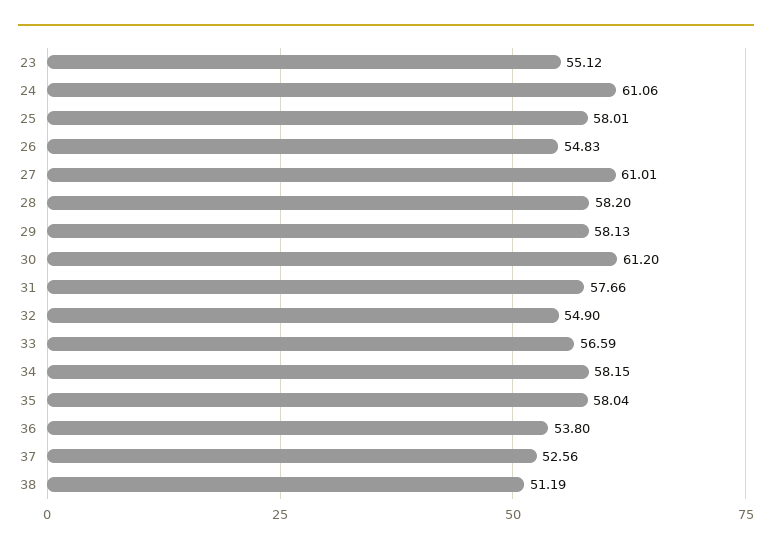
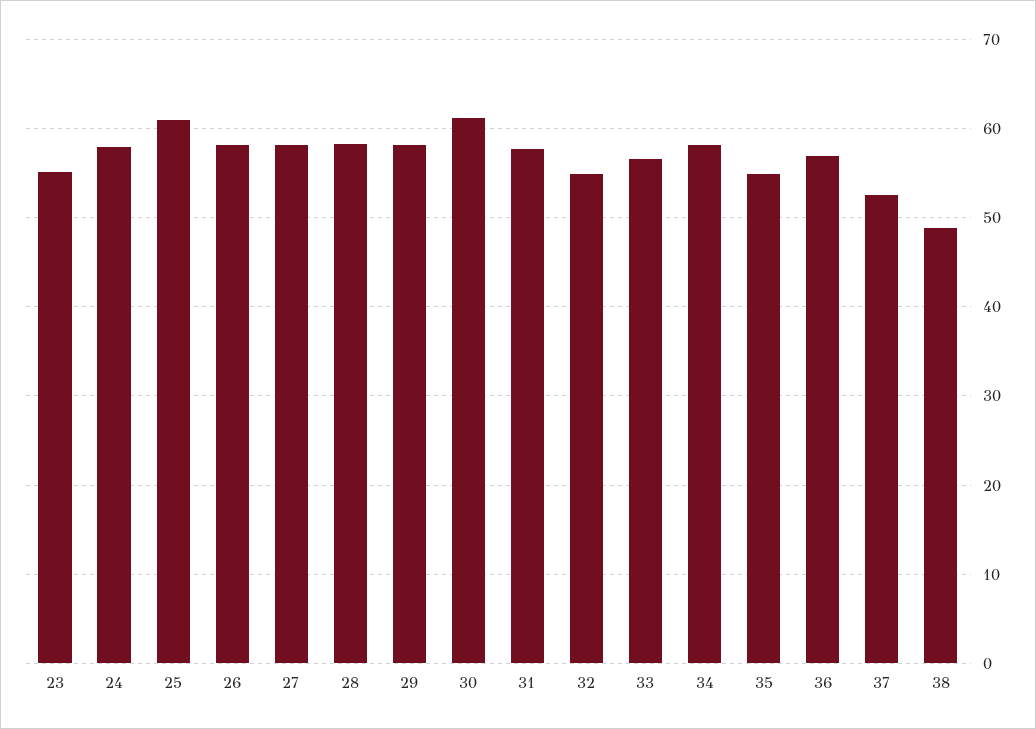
  {
    "23": 55.12,
-   "24": 61.06,
+   "24": 58,
-   "25": 58.01,
+   "25": 61,
-   "26": 54.83,
+   "26": 58,
-   "27": 61.01,
+   "27": 58,
    "28": 58.2,
    "29": 58.13,
    "30": 61.2,
    "31": 57.66,
    "32": 54.9,
    "33": 56.59,
    "34": 58.15,
-   "35": 58.04,
+   "35": 55,
-   "36": 53.8,
+   "36": 57,
    "37": 52.56,
-   "38": 51.19
+   "38": 49
  }

